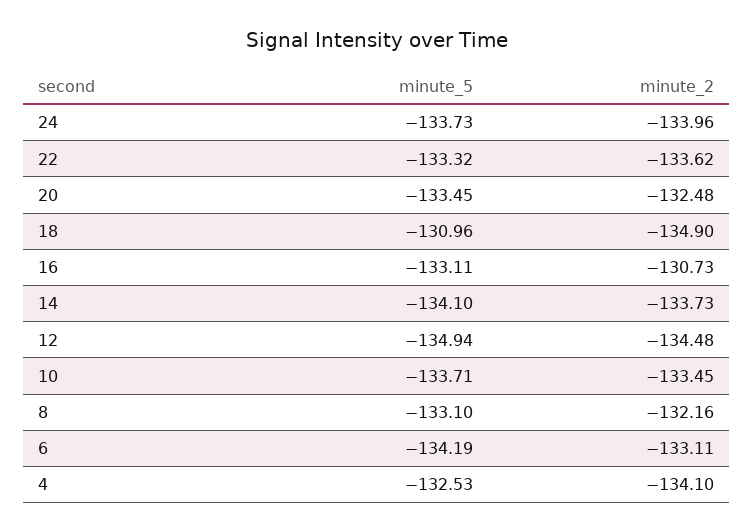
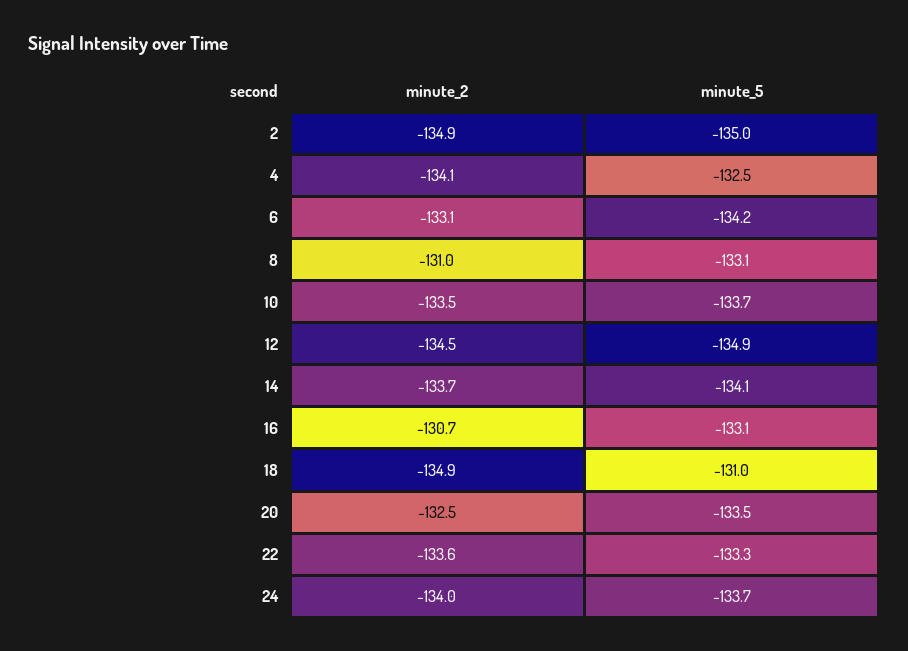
  {
    "minute_5": {
      "24": -133.73,
      "22": -133.32,
      "20": -133.45,
      "18": -130.96,
      "16": -133.11,
      "14": -134.1,
      "12": -134.94,
      "10": -133.71,
      "8": -133.1,
      "6": -134.19,
-     "4": -132.53
+     "4": -132.53,
+     "2": -135
    },
    "minute_2": {
      "24": -133.96,
      "22": -133.62,
      "20": -132.48,
      "18": -134.9,
      "16": -130.73,
      "14": -133.73,
      "12": -134.48,
      "10": -133.45,
-     "8": -132.16,
+     "8": -131,
      "6": -133.11,
-     "4": -134.1
+     "4": -134.1,
+     "2": -134.9
    }
  }

